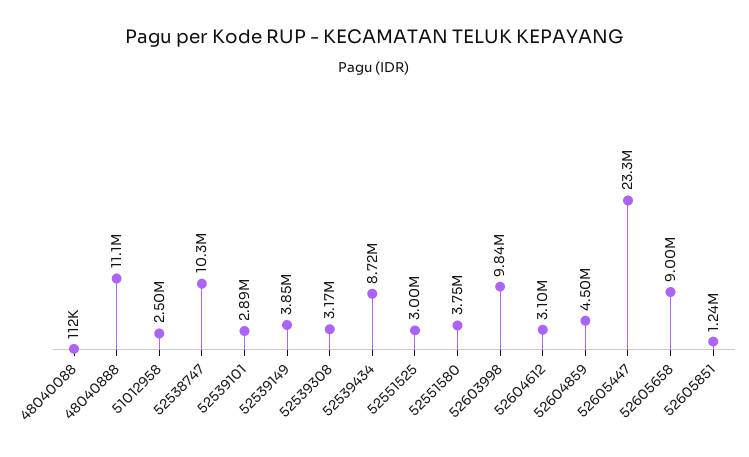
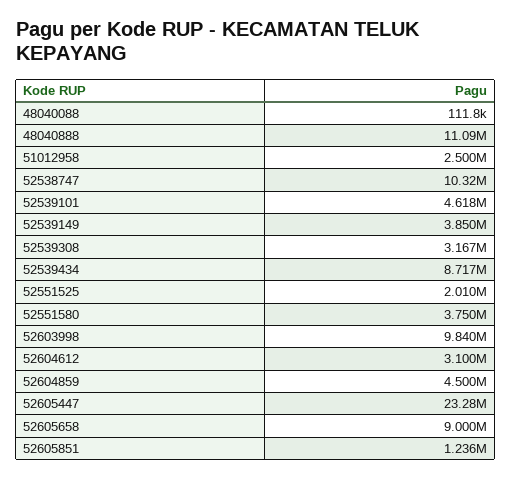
  {
    "48040088": 111800,
    "48040888": 11090000,
    "51012958": 2500000,
    "52538747": 10320000,
-   "52539101": 2890000,
+   "52539101": 4618000,
    "52539149": 3850000,
    "52539308": 3167000,
    "52539434": 8717000,
-   "52551525": 3000000,
+   "52551525": 2010000,
    "52551580": 3750000,
    "52603998": 9840000,
    "52604612": 3100000,
    "52604859": 4500000,
    "52605447": 23280000,
    "52605658": 9000000,
    "52605851": 1236000
  }

